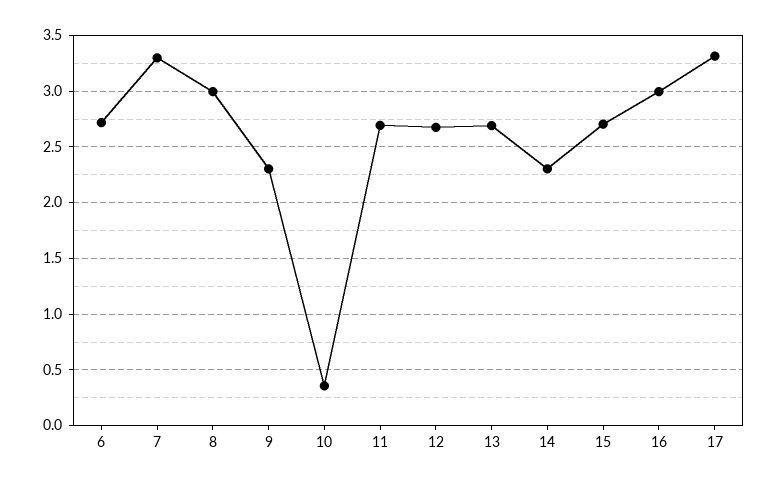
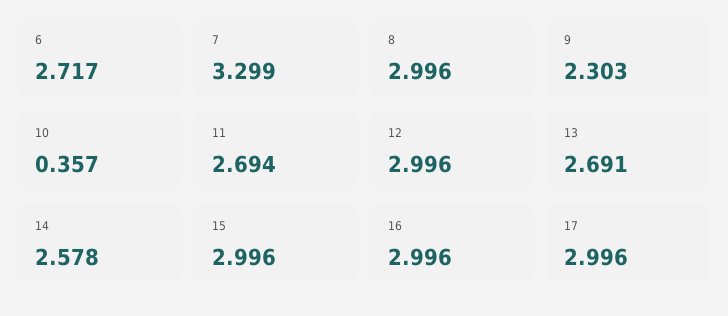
  {
    "6": 2.717,
    "7": 3.299,
    "8": 2.996,
    "9": 2.303,
    "10": 0.357,
    "11": 2.694,
-   "12": 2.7,
+   "12": 2.996,
    "13": 2.691,
-   "14": 2.3,
+   "14": 2.578,
-   "15": 2.7,
+   "15": 2.996,
    "16": 2.996,
-   "17": 3.3
+   "17": 2.996
  }

